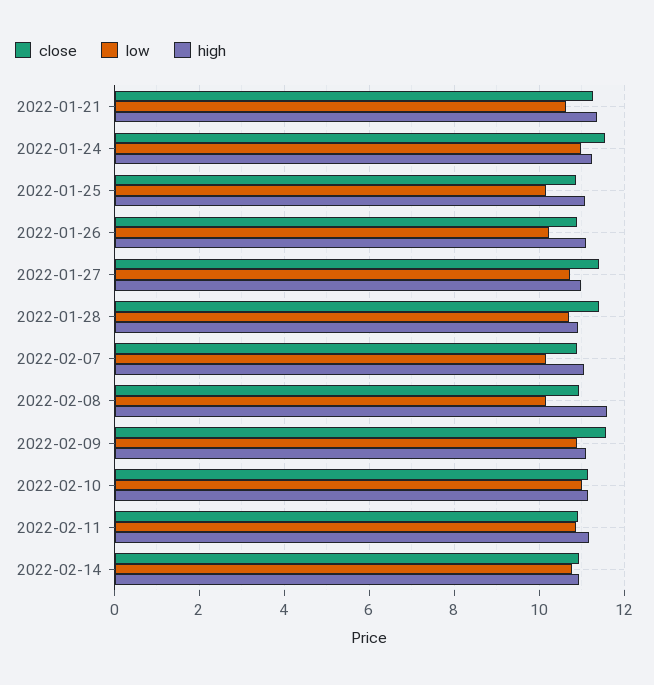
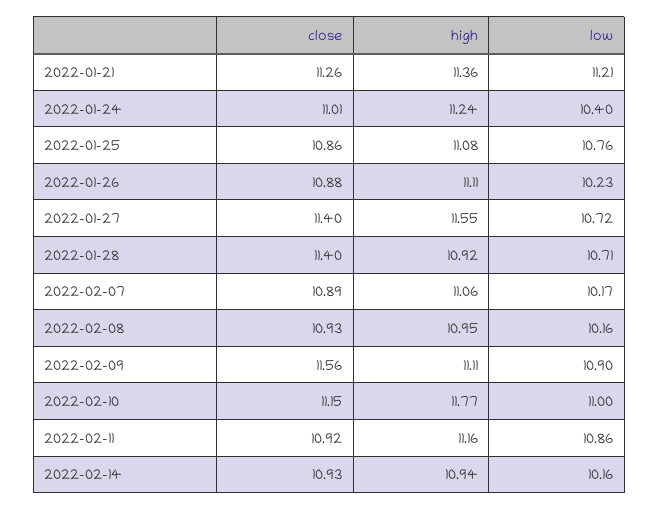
  {
    "close": {
      "2022-01-21": 11.26,
-     "2022-01-24": 11.6,
+     "2022-01-24": 11.01,
      "2022-01-25": 10.86,
      "2022-01-26": 10.88,
      "2022-01-27": 11.4,
      "2022-01-28": 11.4,
      "2022-02-07": 10.89,
      "2022-02-08": 10.93,
      "2022-02-09": 11.56,
      "2022-02-10": 11.15,
      "2022-02-11": 10.92,
      "2022-02-14": 10.93
    },
    "low": {
-     "2022-01-21": 10.6,
+     "2022-01-21": 11.21,
-     "2022-01-24": 11,
+     "2022-01-24": 10.4,
-     "2022-01-25": 10.2,
+     "2022-01-25": 10.76,
      "2022-01-26": 10.23,
      "2022-01-27": 10.72,
      "2022-01-28": 10.71,
      "2022-02-07": 10.17,
      "2022-02-08": 10.16,
      "2022-02-09": 10.9,
      "2022-02-10": 11,
      "2022-02-11": 10.86,
-     "2022-02-14": 10.8
+     "2022-02-14": 10.16
    },
    "high": {
      "2022-01-21": 11.36,
      "2022-01-24": 11.24,
      "2022-01-25": 11.08,
      "2022-01-26": 11.11,
-     "2022-01-27": 11,
+     "2022-01-27": 11.55,
      "2022-01-28": 10.92,
      "2022-02-07": 11.06,
-     "2022-02-08": 11.6,
+     "2022-02-08": 10.95,
      "2022-02-09": 11.11,
-     "2022-02-10": 11.2,
+     "2022-02-10": 11.77,
      "2022-02-11": 11.16,
      "2022-02-14": 10.94
    }
  }

